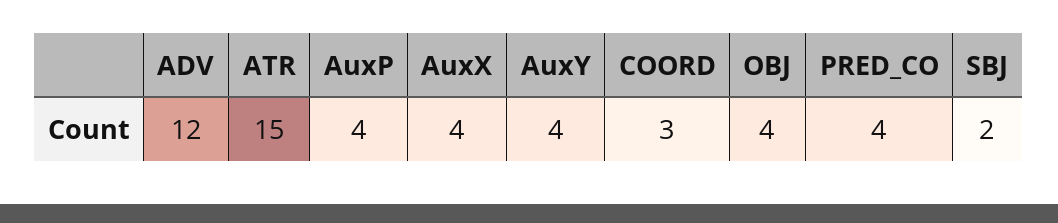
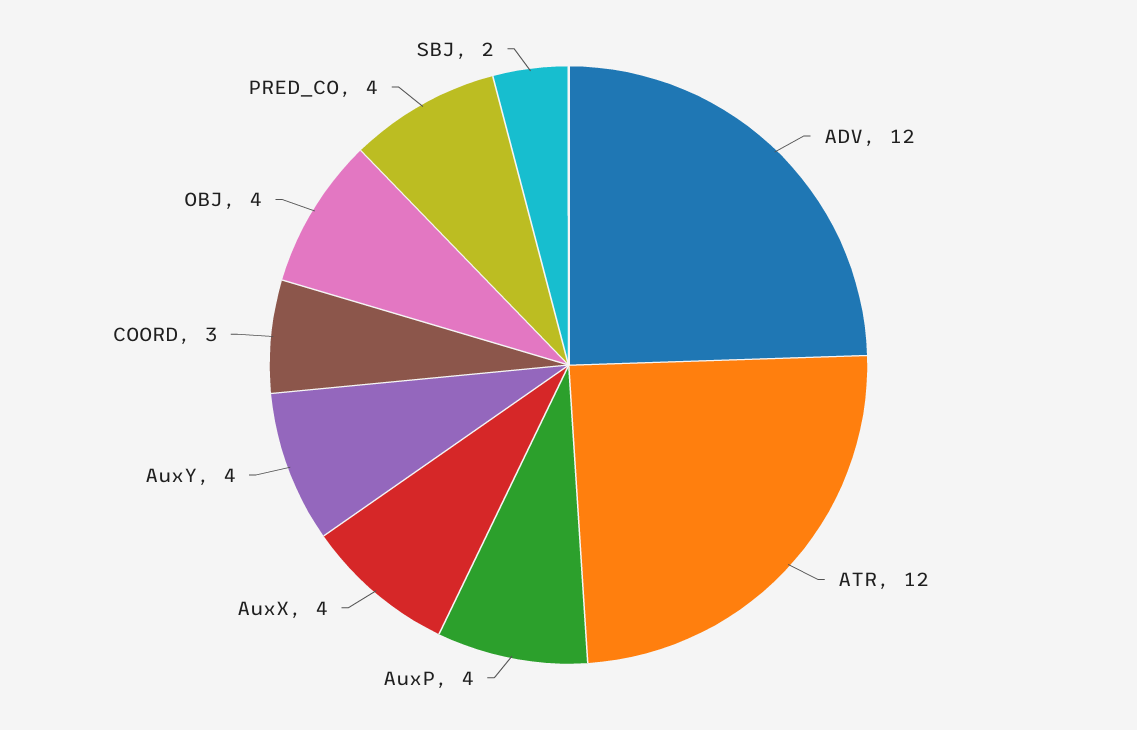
  {
    "ADV": 12,
-   "ATR": 15,
+   "ATR": 12,
    "AuxP": 4,
    "AuxX": 4,
    "AuxY": 4,
    "COORD": 3,
    "OBJ": 4,
    "PRED_CO": 4,
    "SBJ": 2
  }

